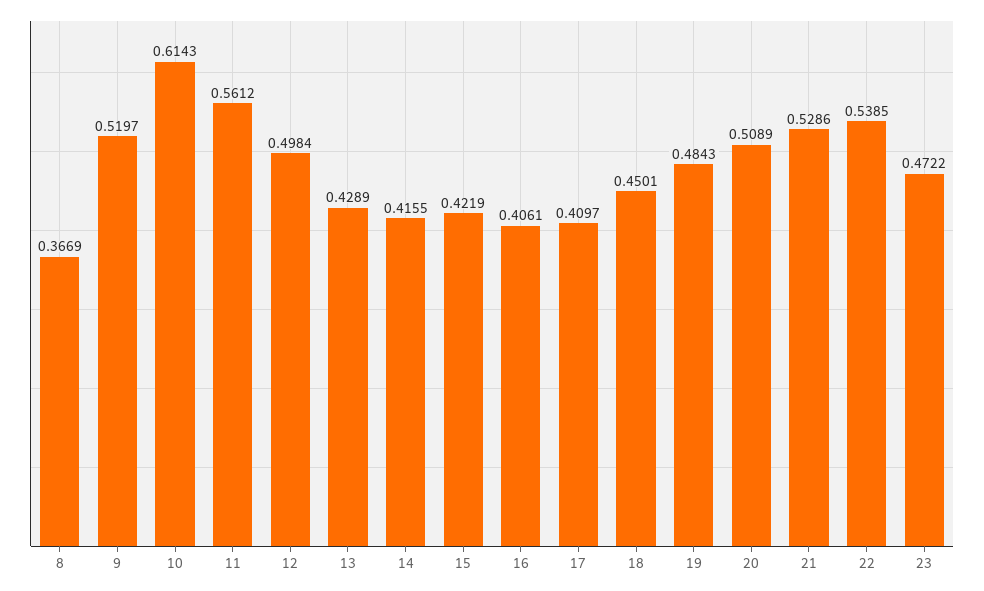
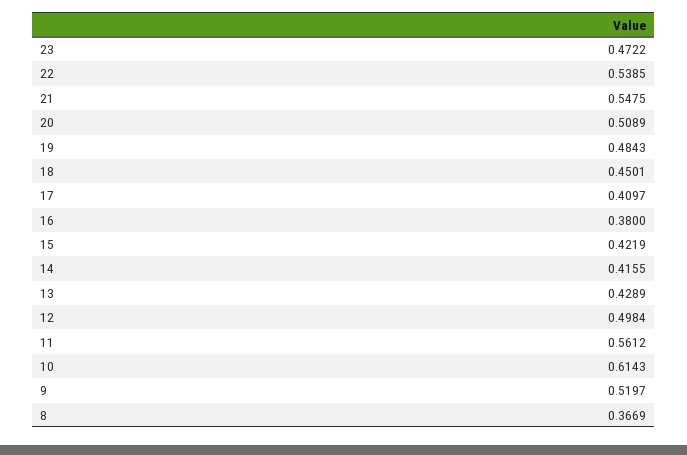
  {
    "8": 0.3669,
    "9": 0.5197,
    "10": 0.6143,
    "11": 0.5612,
    "12": 0.4984,
    "13": 0.4289,
    "14": 0.4155,
    "15": 0.4219,
-   "16": 0.4061,
+   "16": 0.38,
    "17": 0.4097,
    "18": 0.4501,
    "19": 0.4843,
    "20": 0.5089,
-   "21": 0.5286,
+   "21": 0.5475,
    "22": 0.5385,
    "23": 0.4722
  }

